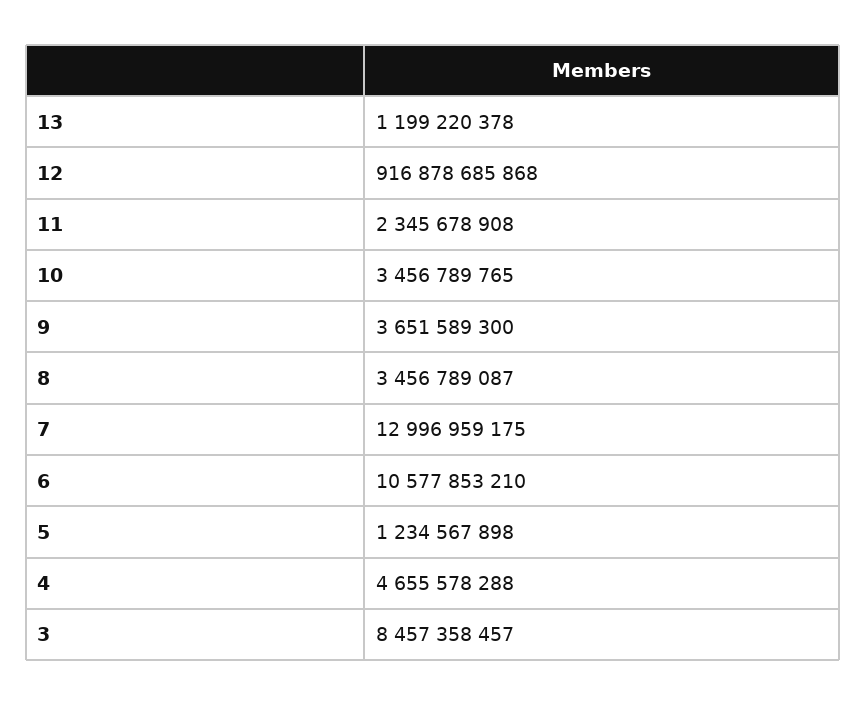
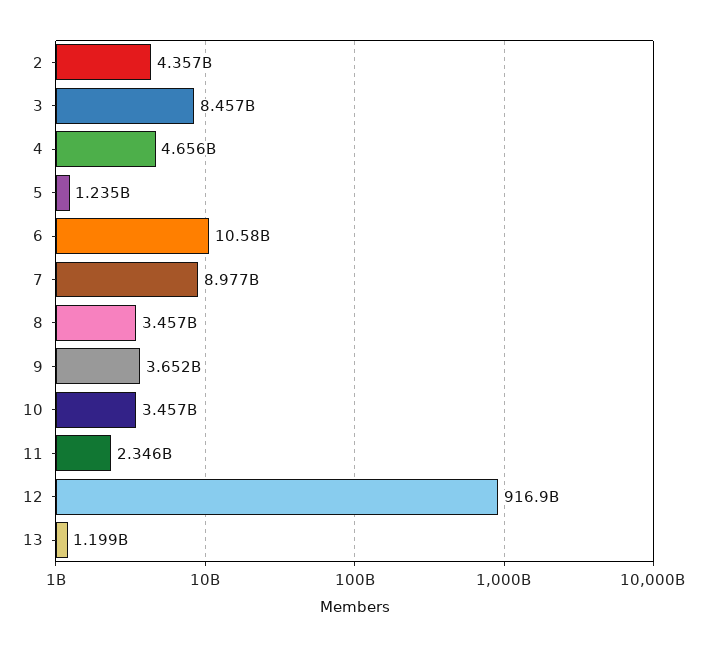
  {
    "13": 1199220378,
    "12": 916878685868,
    "11": 2345678908,
    "10": 3456789765,
    "9": 3651589300,
    "8": 3456789087,
-   "7": 12996959175,
+   "7": 8977000000,
    "6": 10577853210,
    "5": 1234567898,
    "4": 4655578288,
-   "3": 8457358457
+   "3": 8457358457,
+   "2": 4357000000
  }

